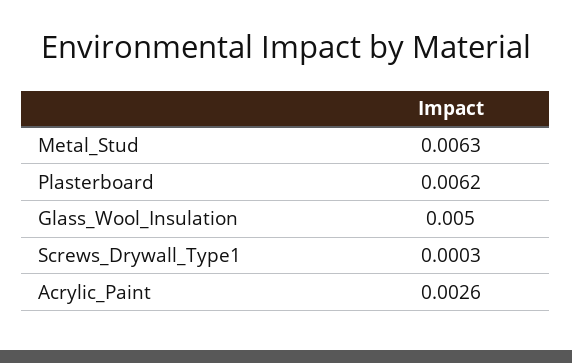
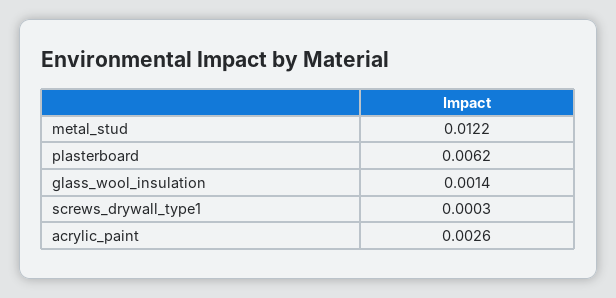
  {
-   "Metal_Stud": 0.0063,
+   "Metal_Stud": 0.0122,
    "Plasterboard": 0.0062,
-   "Glass_Wool_Insulation": 0.005,
+   "Glass_Wool_Insulation": 0.0014,
    "Screws_Drywall_Type1": 0.0003,
    "Acrylic_Paint": 0.0026
  }

